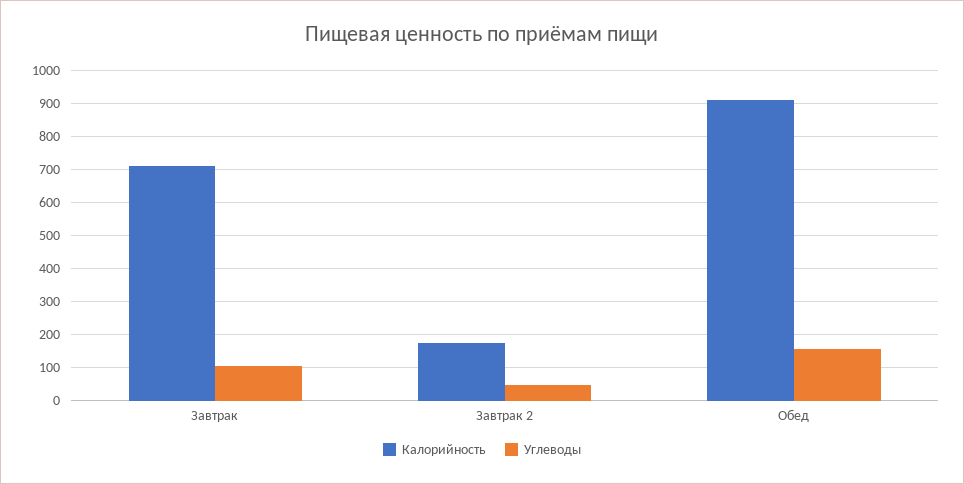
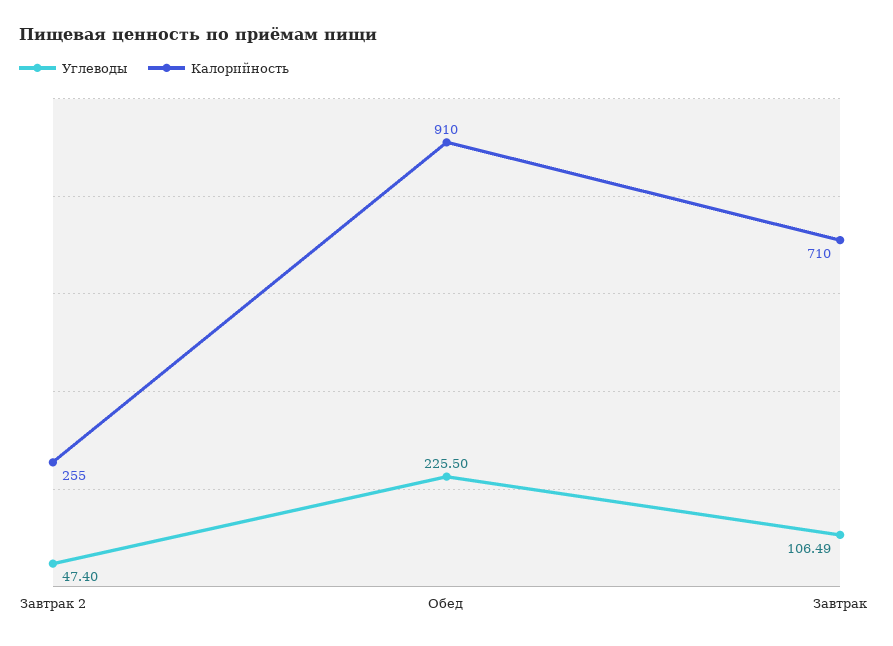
  {
    "Калорийность": {
      "Завтрак": 710,
-     "Завтрак 2": 180,
+     "Завтрак 2": 255,
      "Обед": 910
    },
    "Углеводы": {
      "Завтрак": 106.49,
      "Завтрак 2": 47.4,
-     "Обед": 160
+     "Обед": 225.5
    }
  }

